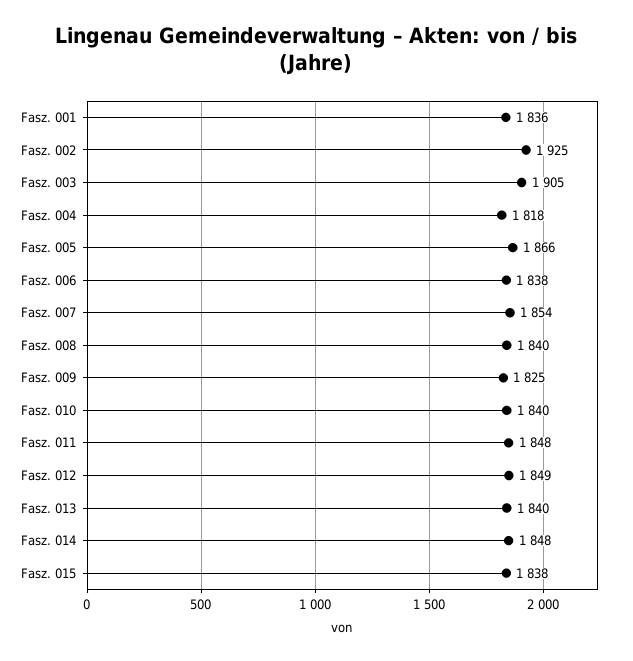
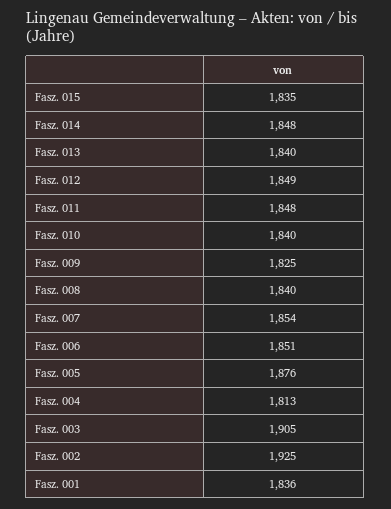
  {
    "Fasz. 001": 1836,
    "Fasz. 002": 1925,
    "Fasz. 003": 1905,
-   "Fasz. 004": 1818,
+   "Fasz. 004": 1813,
-   "Fasz. 005": 1866,
+   "Fasz. 005": 1876,
-   "Fasz. 006": 1838,
+   "Fasz. 006": 1851,
    "Fasz. 007": 1854,
    "Fasz. 008": 1840,
    "Fasz. 009": 1825,
    "Fasz. 010": 1840,
    "Fasz. 011": 1848,
    "Fasz. 012": 1849,
    "Fasz. 013": 1840,
    "Fasz. 014": 1848,
-   "Fasz. 015": 1838
+   "Fasz. 015": 1835
  }

